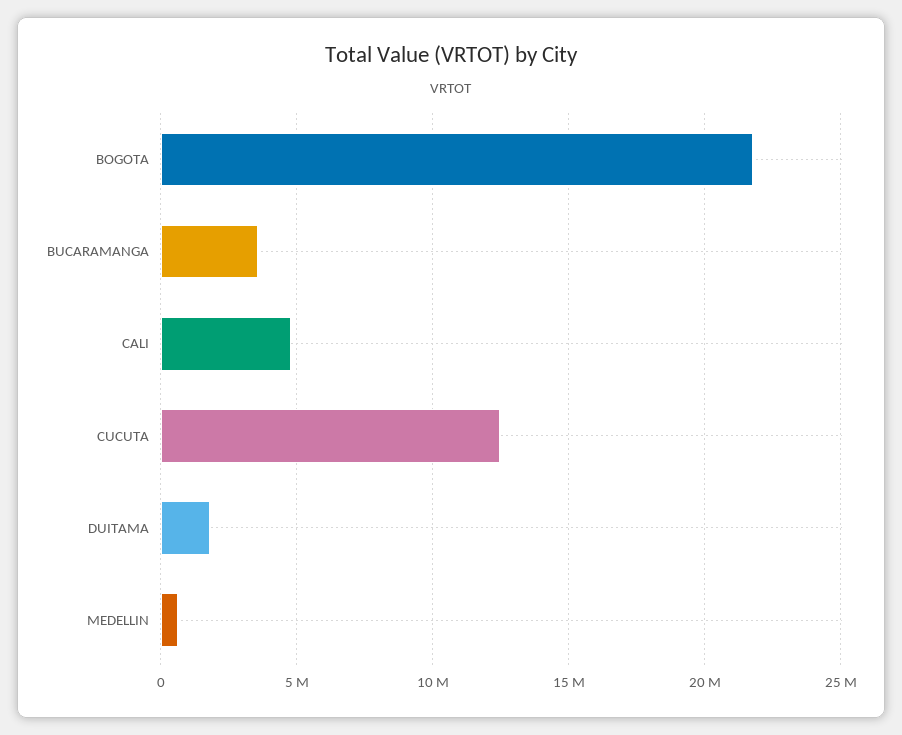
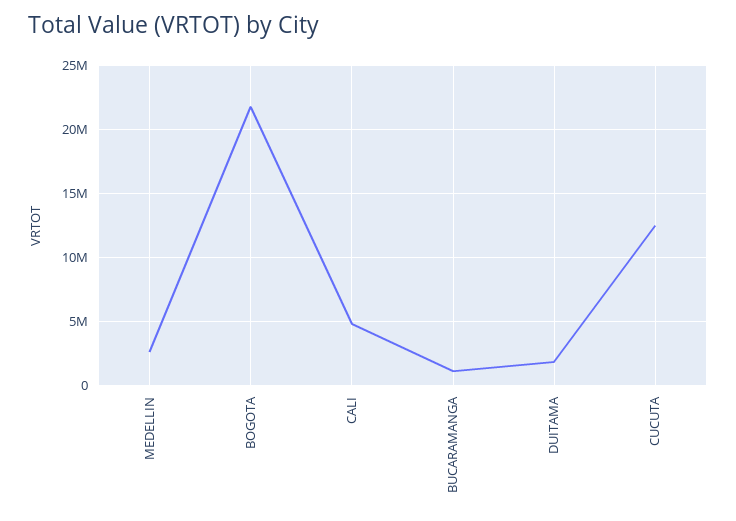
  {
    "BOGOTA": 22000000,
-   "BUCARAMANGA": 3500000,
+   "BUCARAMANGA": 1000000,
    "CALI": 5000000,
    "CUCUTA": 12500000,
    "DUITAMA": 2000000,
-   "MEDELLIN": 500000
+   "MEDELLIN": 2500000
  }

